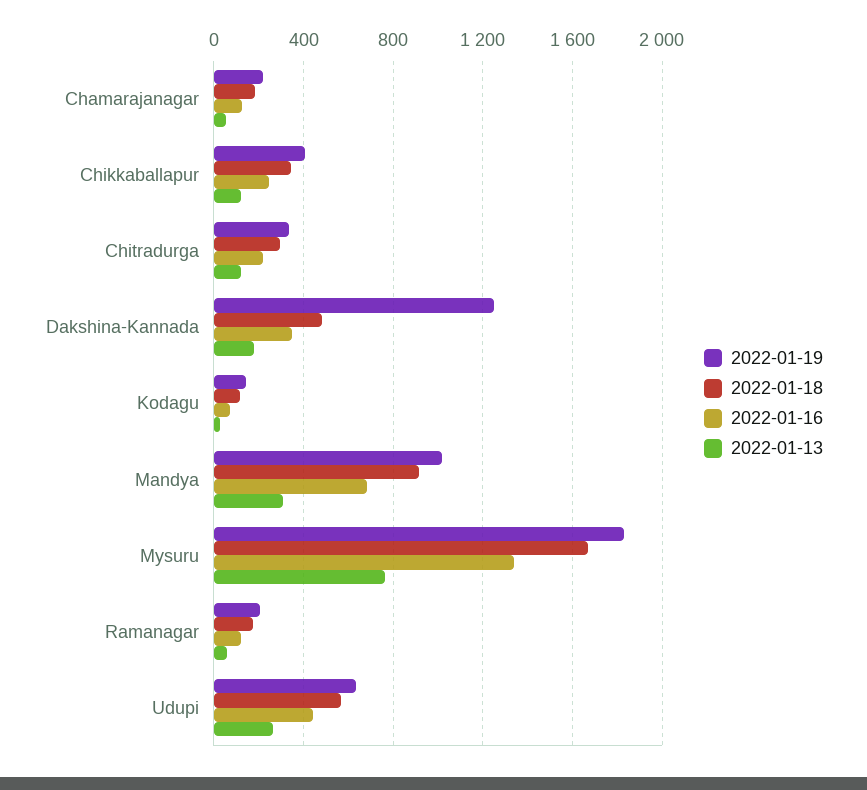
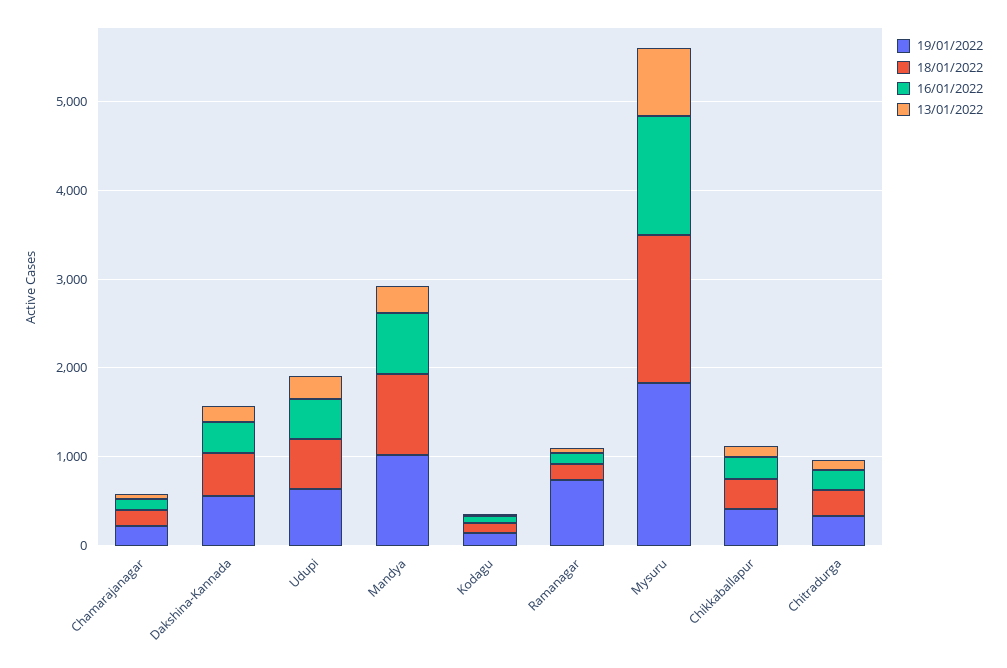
  {
    "2022-01-19": {
      "Chamarajanagar": 200,
      "Chikkaballapur": 400,
      "Chitradurga": 350,
-     "Dakshina-Kannada": 1250,
+     "Dakshina-Kannada": 600,
      "Kodagu": 150,
      "Mandya": 1000,
      "Mysuru": 1850,
-     "Ramanagar": 200,
+     "Ramanagar": 800,
      "Udupi": 650
    },
    "2022-01-18": {
      "Chamarajanagar": 200,
      "Chikkaballapur": 350,
      "Chitradurga": 300,
      "Dakshina-Kannada": 500,
      "Kodagu": 100,
      "Mandya": 900,
      "Mysuru": 1650,
      "Ramanagar": 150,
      "Udupi": 550
    },
    "2022-01-16": {
      "Chamarajanagar": 150,
      "Chikkaballapur": 250,
      "Chitradurga": 200,
      "Dakshina-Kannada": 350,
      "Kodagu": 50,
      "Mandya": 700,
      "Mysuru": 1350,
      "Ramanagar": 100,
      "Udupi": 450
    },
    "2022-01-13": {
      "Chamarajanagar": 50,
      "Chikkaballapur": 100,
      "Chitradurga": 100,
      "Dakshina-Kannada": 200,
      "Kodagu": 50,
      "Mandya": 300,
      "Mysuru": 750,
      "Ramanagar": 50,
      "Udupi": 250
    }
  }

